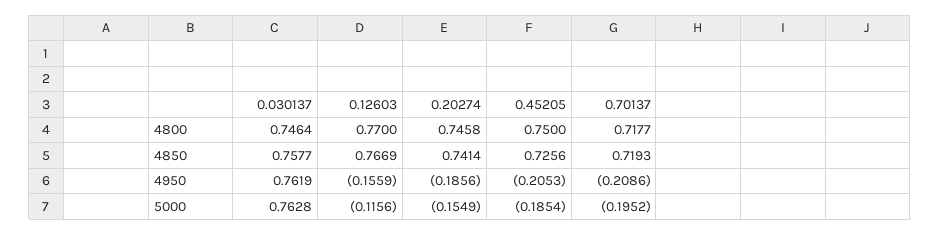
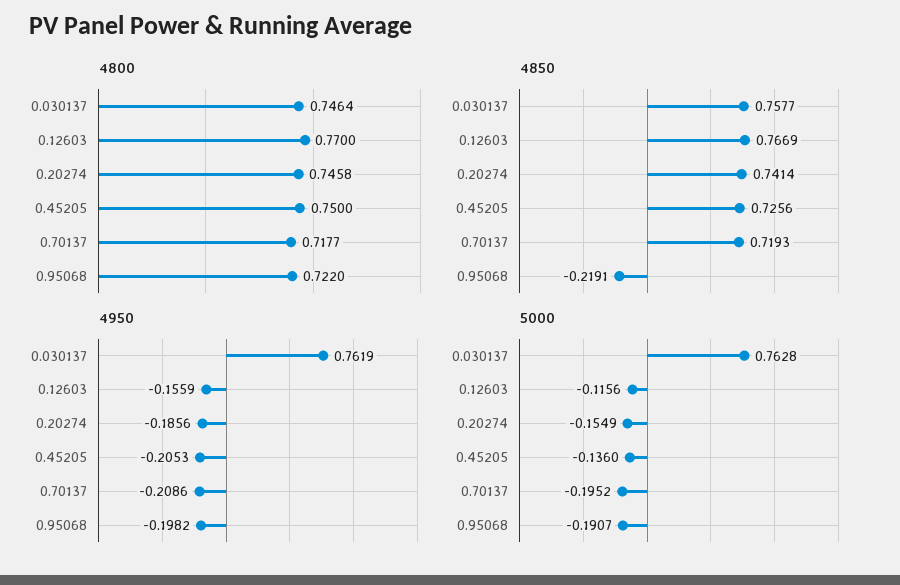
  {
    "4800": {
      "0.030137": 0.7464,
      "0.12603": 0.77,
      "0.20274": 0.7458,
      "0.45205": 0.75,
-     "0.70137": 0.7177
+     "0.70137": 0.7177,
+     "0.95068": 0.722
    },
    "4850": {
      "0.030137": 0.7577,
      "0.12603": 0.7669,
      "0.20274": 0.7414,
      "0.45205": 0.7256,
-     "0.70137": 0.7193
+     "0.70137": 0.7193,
+     "0.95068": -0.2191
    },
    "4950": {
      "0.030137": 0.7619,
      "0.12603": -0.1559,
      "0.20274": -0.1856,
      "0.45205": -0.2053,
-     "0.70137": -0.2086
+     "0.70137": -0.2086,
+     "0.95068": -0.1982
    },
    "5000": {
      "0.030137": 0.7628,
      "0.12603": -0.1156,
      "0.20274": -0.1549,
-     "0.45205": -0.1854,
+     "0.45205": -0.136,
-     "0.70137": -0.1952
+     "0.70137": -0.1952,
+     "0.95068": -0.1907
    }
  }

